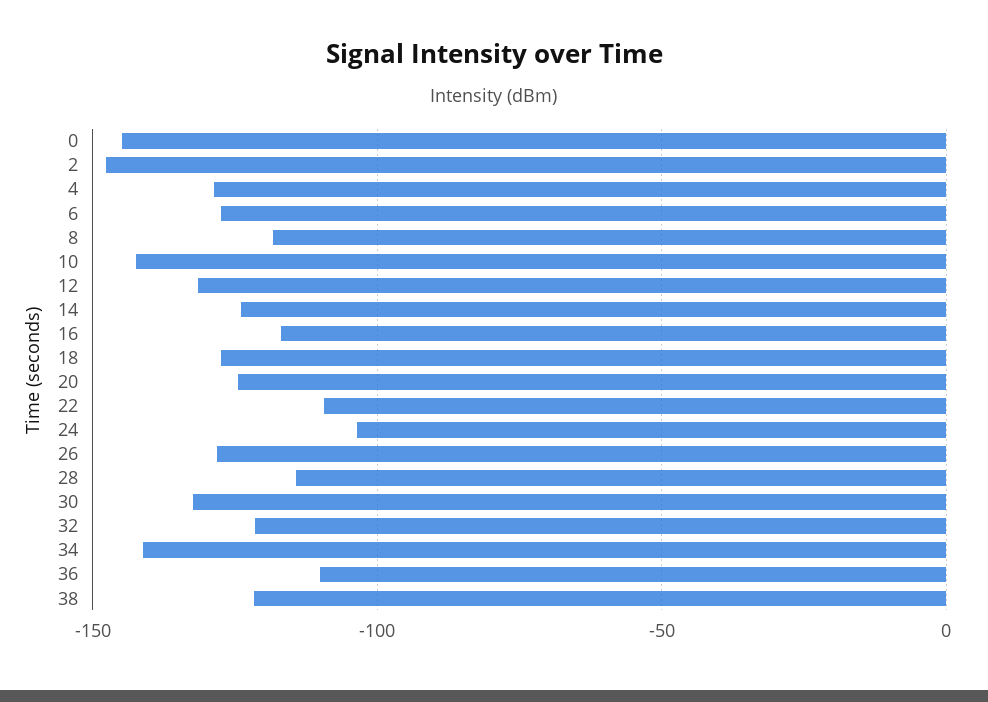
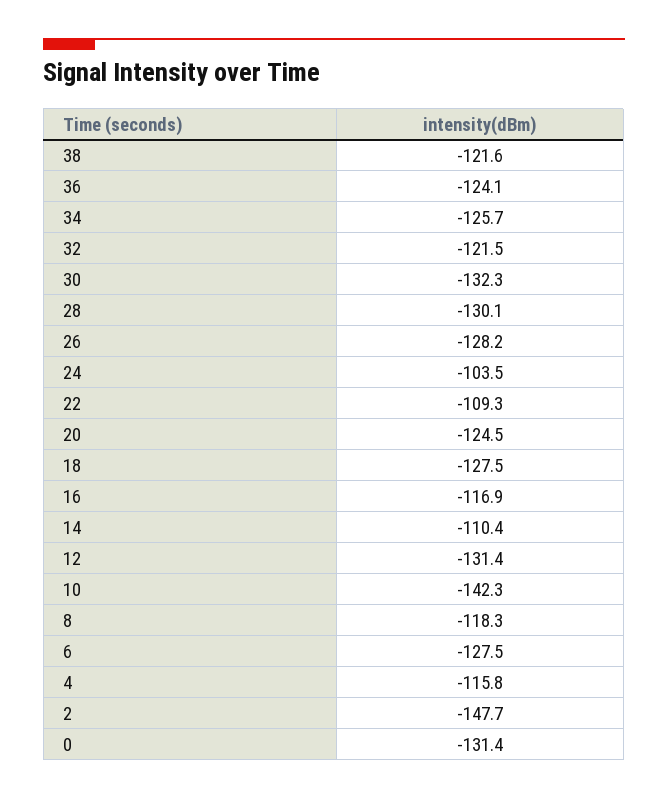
  {
-   "0": -145,
+   "0": -131.4,
    "2": -147.7,
-   "4": -130,
+   "4": -115.8,
    "6": -127.5,
    "8": -118.3,
    "10": -142.3,
    "12": -131.4,
-   "14": -125,
+   "14": -110.4,
    "16": -116.9,
    "18": -127.5,
    "20": -124.5,
    "22": -109.3,
    "24": -103.5,
    "26": -128.2,
-   "28": -115,
+   "28": -130.1,
    "30": -132.3,
    "32": -121.5,
-   "34": -140,
+   "34": -125.7,
-   "36": -110,
+   "36": -124.1,
    "38": -121.6
  }

